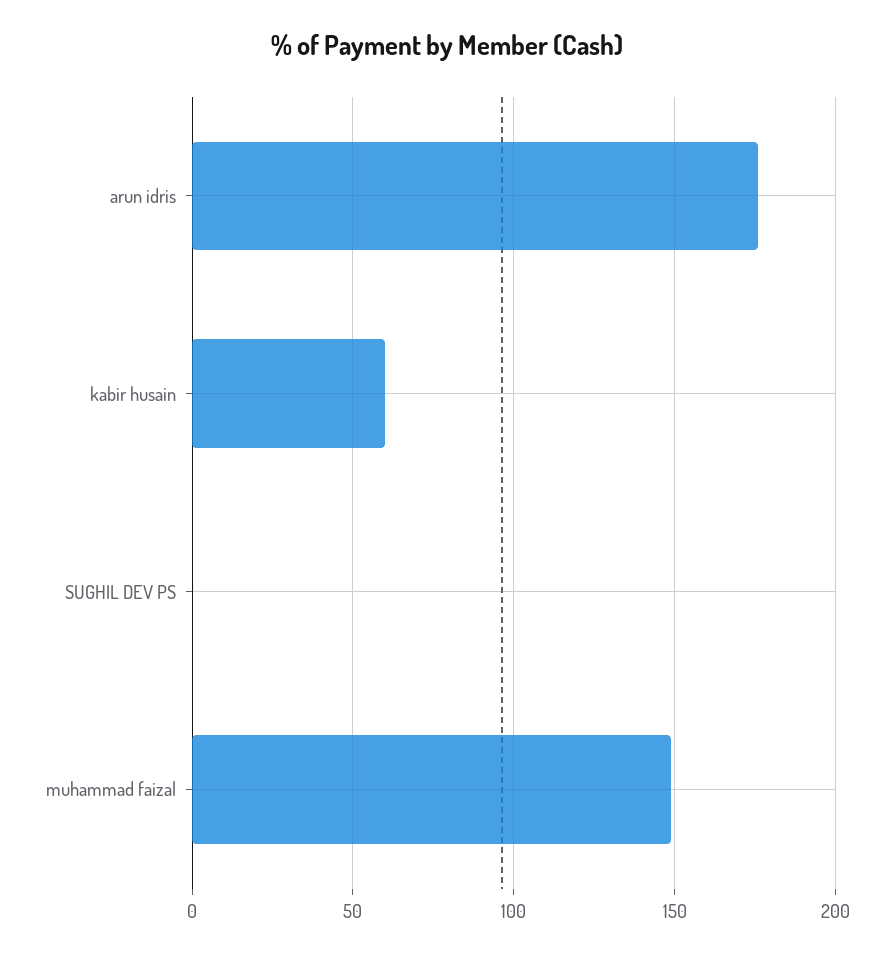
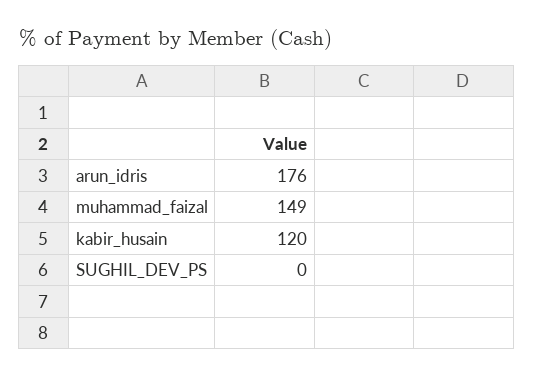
  {
    "arun idris": 176,
-   "kabir husain": 60,
+   "kabir husain": 120,
    "SUGHIL DEV PS": 0,
    "muhammad faizal": 149
  }

